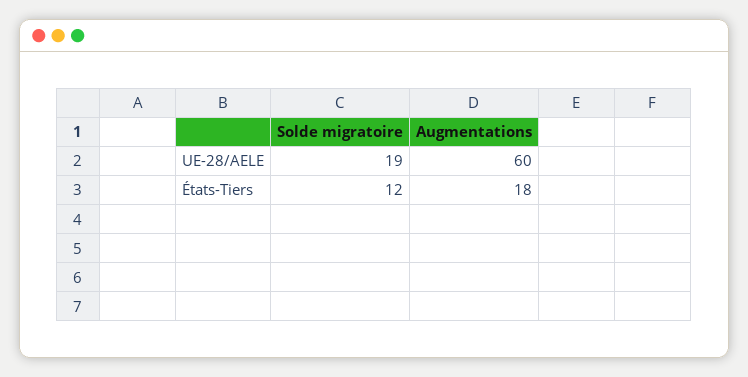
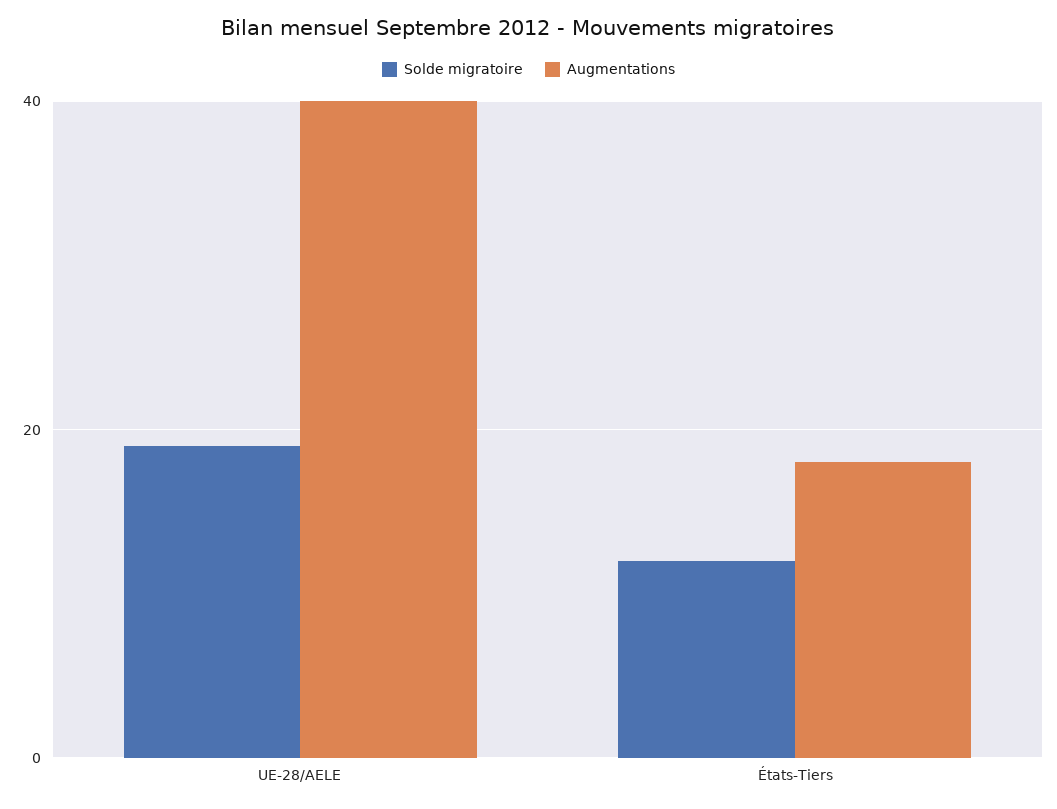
  {
    "Solde migratoire": {
      "UE-28/AELE": 19,
      "États-Tiers": 12
    },
    "Augmentations": {
-     "UE-28/AELE": 60,
+     "UE-28/AELE": 40,
      "États-Tiers": 18
    }
  }

